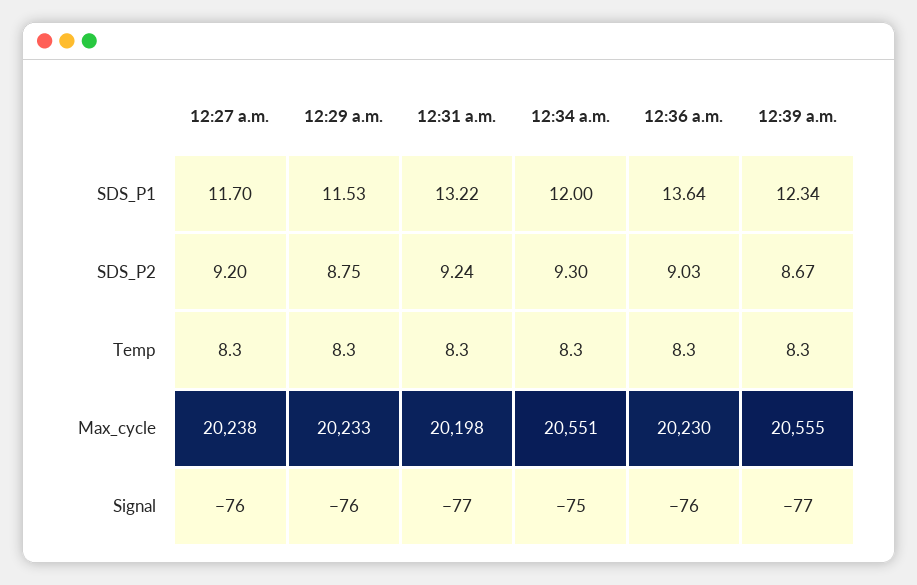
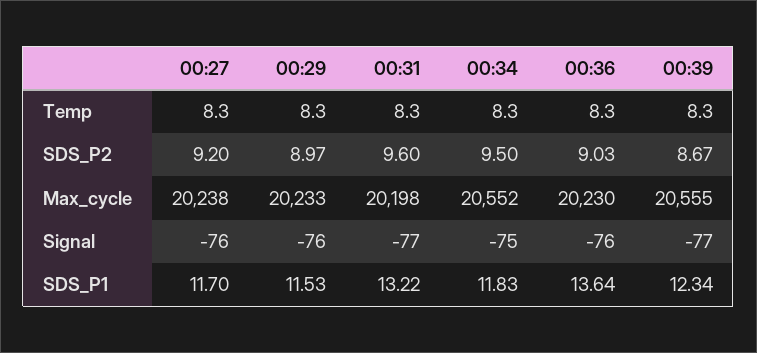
  {
    "12:27 a.m.": {
      "SDS_P1": 11.7,
      "SDS_P2": 9.2,
      "Temp": 8.3,
      "Max_cycle": 20238,
      "Signal": -76
    },
    "12:29 a.m.": {
      "SDS_P1": 11.53,
-     "SDS_P2": 8.75,
+     "SDS_P2": 8.97,
      "Temp": 8.3,
      "Max_cycle": 20233,
      "Signal": -76
    },
    "12:31 a.m.": {
      "SDS_P1": 13.22,
-     "SDS_P2": 9.24,
+     "SDS_P2": 9.6,
      "Temp": 8.3,
      "Max_cycle": 20198,
      "Signal": -77
    },
    "12:34 a.m.": {
-     "SDS_P1": 12,
+     "SDS_P1": 11.83,
-     "SDS_P2": 9.3,
+     "SDS_P2": 9.5,
      "Temp": 8.3,
-     "Max_cycle": 20551,
+     "Max_cycle": 20552,
      "Signal": -75
    },
    "12:36 a.m.": {
      "SDS_P1": 13.64,
      "SDS_P2": 9.03,
      "Temp": 8.3,
      "Max_cycle": 20230,
      "Signal": -76
    },
    "12:39 a.m.": {
      "SDS_P1": 12.34,
      "SDS_P2": 8.67,
      "Temp": 8.3,
      "Max_cycle": 20555,
      "Signal": -77
    }
  }

